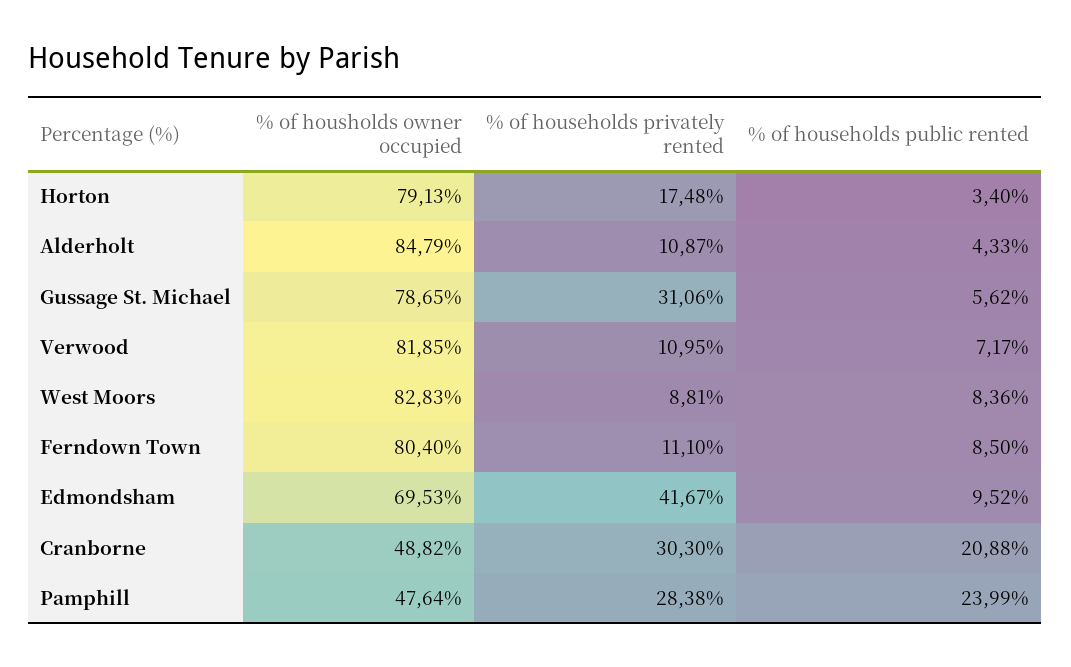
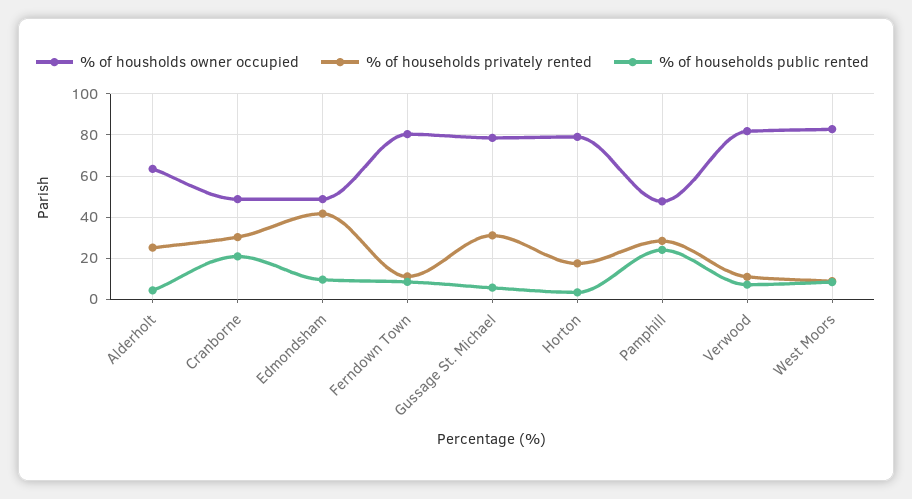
  {
    "% of housholds owner occupied": {
      "Horton": 79.13,
-     "Alderholt": 84.79,
+     "Alderholt": 65,
      "Gussage St. Michael": 78.65,
      "Verwood": 81.85,
      "West Moors": 82.83,
      "Ferndown Town": 80.4,
-     "Edmondsham": 69.53,
+     "Edmondsham": 50,
      "Cranborne": 48.82,
      "Pamphill": 47.64
    },
    "% of households privately rented": {
      "Horton": 17.48,
-     "Alderholt": 10.87,
+     "Alderholt": 25,
      "Gussage St. Michael": 31.06,
      "Verwood": 10.95,
      "West Moors": 8.81,
      "Ferndown Town": 11.1,
      "Edmondsham": 41.67,
      "Cranborne": 30.3,
      "Pamphill": 28.38
    },
    "% of households public rented": {
      "Horton": 3.4,
      "Alderholt": 4.33,
      "Gussage St. Michael": 5.62,
      "Verwood": 7.17,
      "West Moors": 8.36,
      "Ferndown Town": 8.5,
      "Edmondsham": 9.52,
      "Cranborne": 20.88,
      "Pamphill": 23.99
    }
  }

